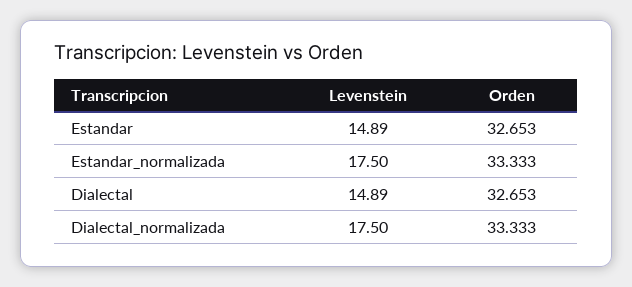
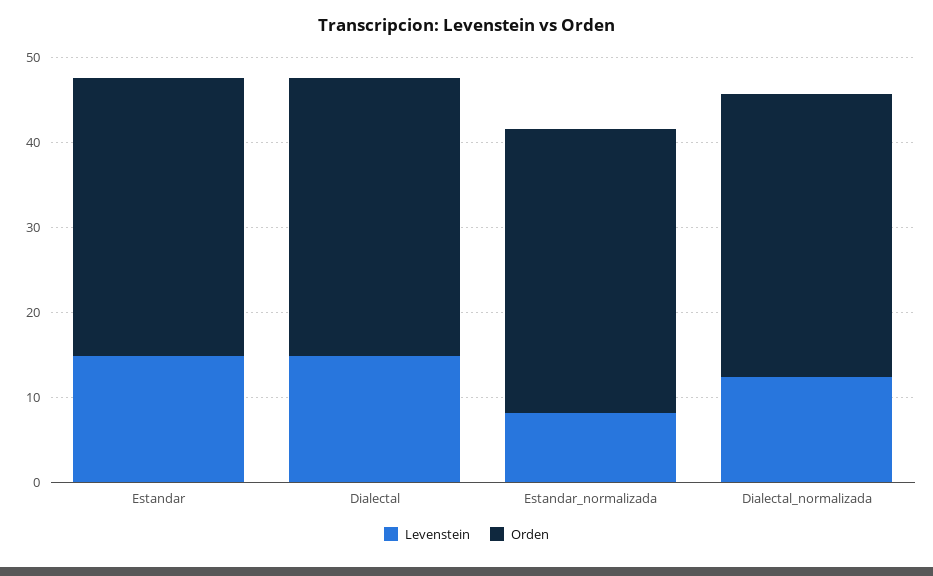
  {
    "Levenstein": {
      "Estandar": 14.89,
-     "Estandar_normalizada": 17.5,
+     "Estandar_normalizada": 8,
      "Dialectal": 14.89,
-     "Dialectal_normalizada": 17.5
+     "Dialectal_normalizada": 12
    },
    "Orden": {
      "Estandar": 32.653,
      "Estandar_normalizada": 33.333,
      "Dialectal": 32.653,
      "Dialectal_normalizada": 33.333
    }
  }

